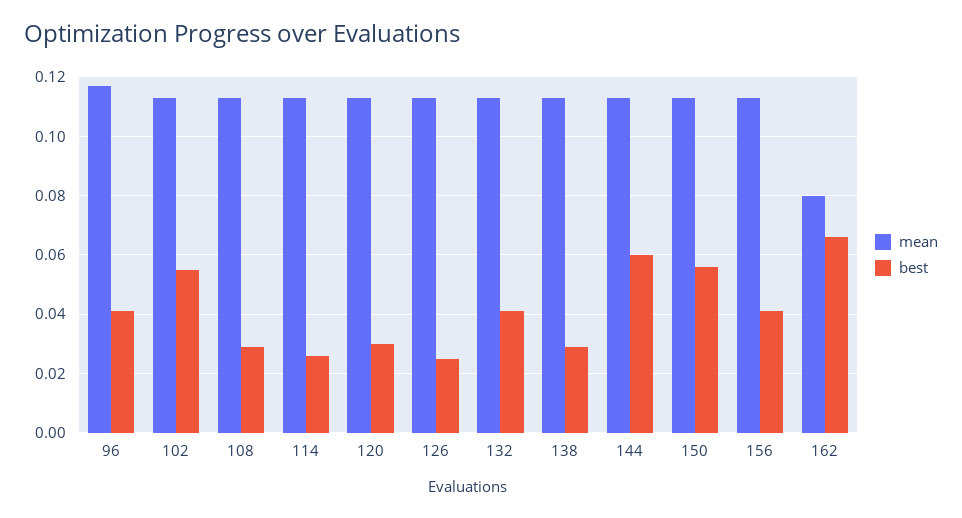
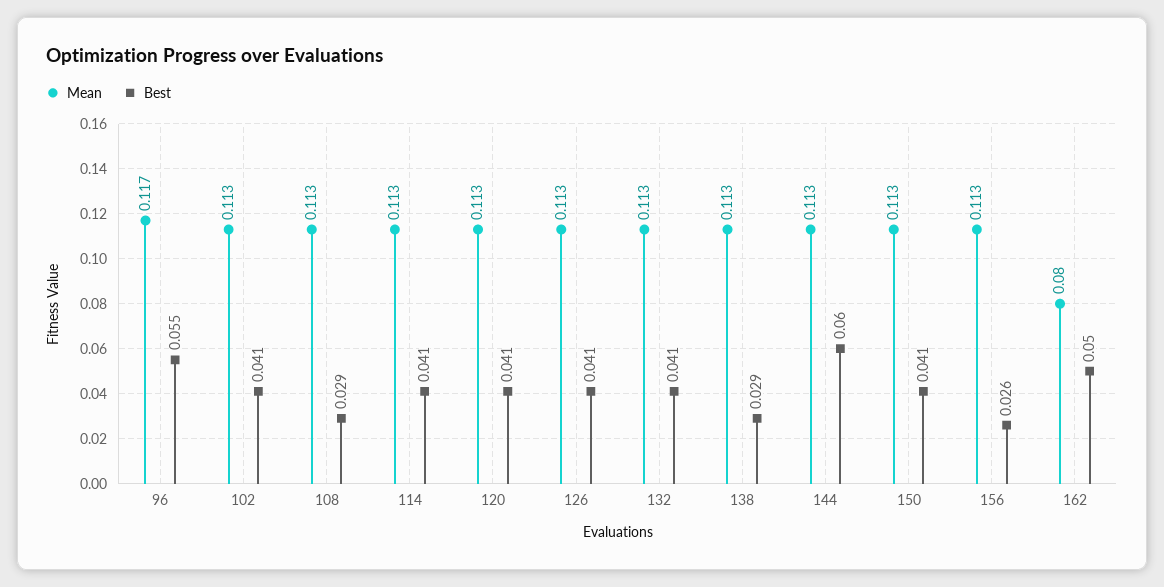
  {
    "mean": {
      "96": 0.117,
      "102": 0.113,
      "108": 0.113,
      "114": 0.113,
      "120": 0.113,
      "126": 0.113,
      "132": 0.113,
      "138": 0.113,
      "144": 0.113,
      "150": 0.113,
      "156": 0.113,
      "162": 0.08
    },
    "best": {
-     "96": 0.04,
+     "96": 0.055,
-     "102": 0.055,
+     "102": 0.041,
      "108": 0.029,
-     "114": 0.025,
+     "114": 0.041,
-     "120": 0.03,
+     "120": 0.041,
-     "126": 0.025,
+     "126": 0.041,
      "132": 0.041,
      "138": 0.029,
      "144": 0.06,
-     "150": 0.055,
+     "150": 0.041,
-     "156": 0.04,
+     "156": 0.026,
-     "162": 0.065
+     "162": 0.05
    }
  }

